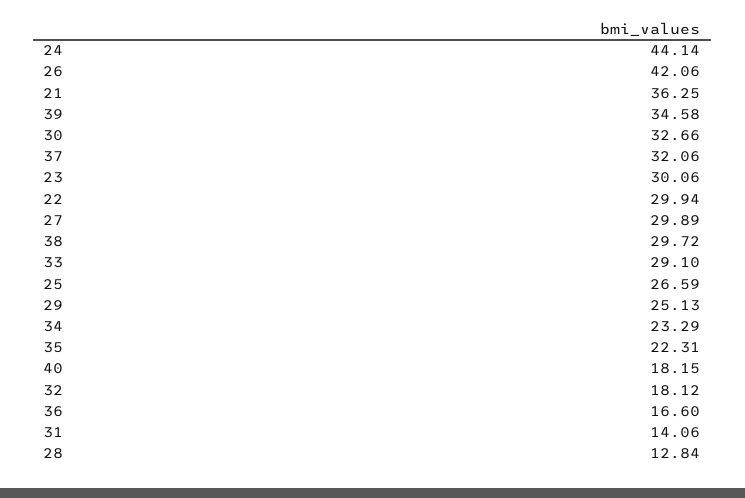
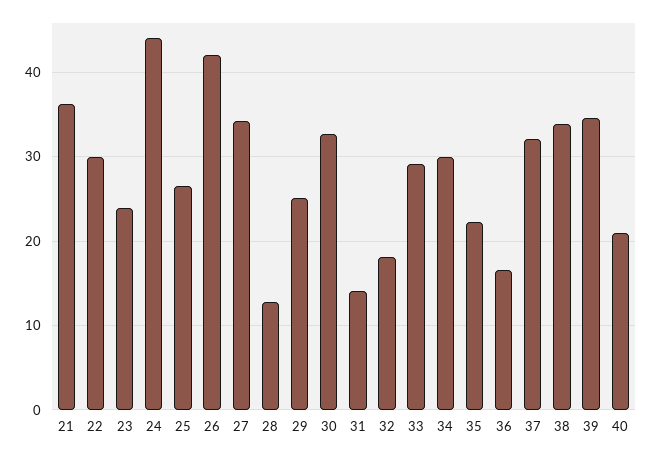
  {
    "24": 44.14,
    "26": 42.06,
    "21": 36.25,
    "39": 34.58,
    "30": 32.66,
    "37": 32.06,
-   "23": 30.06,
+   "23": 24,
    "22": 29.94,
-   "27": 29.89,
+   "27": 34,
-   "38": 29.72,
+   "38": 34,
    "33": 29.1,
    "25": 26.59,
    "29": 25.13,
-   "34": 23.29,
+   "34": 30,
    "35": 22.31,
-   "40": 18.15,
+   "40": 21,
    "32": 18.12,
    "36": 16.6,
    "31": 14.06,
    "28": 12.84
  }

